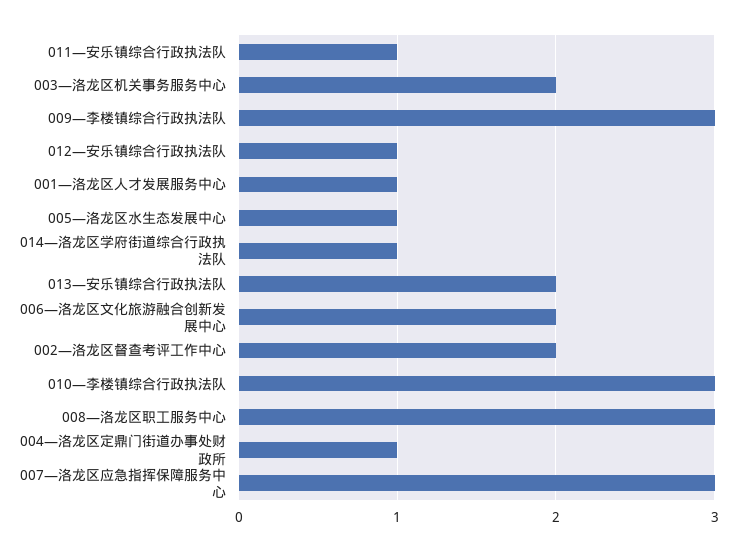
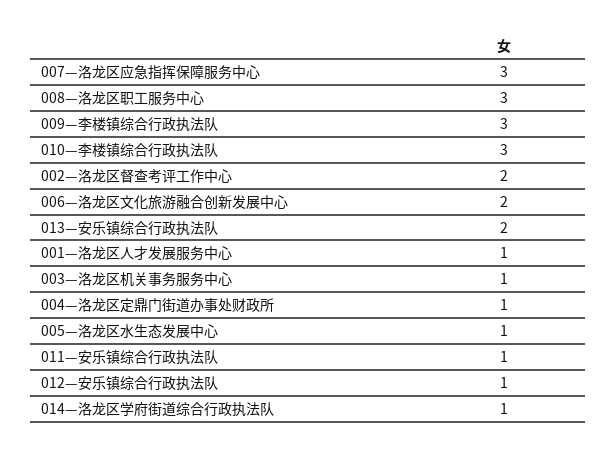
  {
    "011—安乐镇综合行政执法队": 1,
-   "003—洛龙区机关事务服务中心": 2,
+   "003—洛龙区机关事务服务中心": 1,
    "009—李楼镇综合行政执法队": 3,
    "012—安乐镇综合行政执法队": 1,
    "001—洛龙区人才发展服务中心": 1,
    "005—洛龙区水生态发展中心": 1,
    "014—洛龙区学府街道综合行政执法队": 1,
    "013—安乐镇综合行政执法队": 2,
    "006—洛龙区文化旅游融合创新发展中心": 2,
    "002—洛龙区督查考评工作中心": 2,
    "010—李楼镇综合行政执法队": 3,
    "008—洛龙区职工服务中心": 3,
    "004—洛龙区定鼎门街道办事处财政所": 1,
    "007—洛龙区应急指挥保障服务中心": 3
  }

